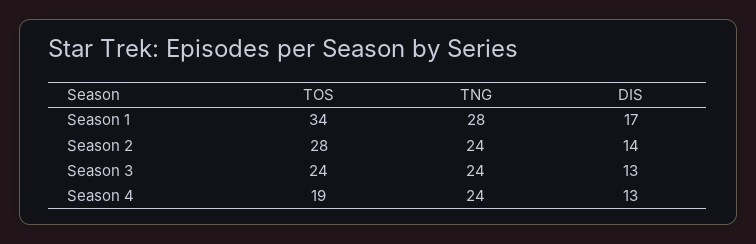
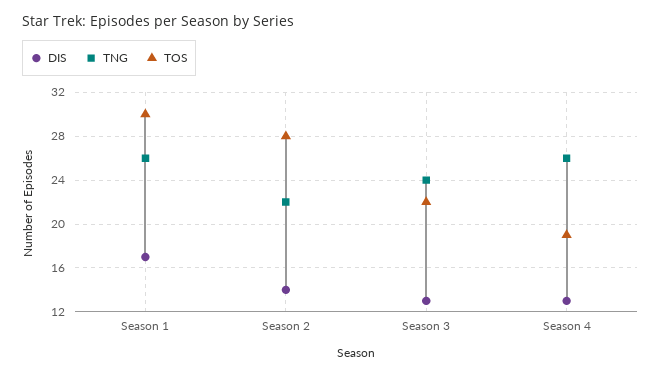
  {
    "TOS": {
-     "Season 1": 34,
+     "Season 1": 30,
      "Season 2": 28,
-     "Season 3": 24,
+     "Season 3": 22,
      "Season 4": 19
    },
    "TNG": {
-     "Season 1": 28,
+     "Season 1": 26,
-     "Season 2": 24,
+     "Season 2": 22,
      "Season 3": 24,
-     "Season 4": 24
+     "Season 4": 26
    },
    "DIS": {
      "Season 1": 17,
      "Season 2": 14,
      "Season 3": 13,
      "Season 4": 13
    }
  }

